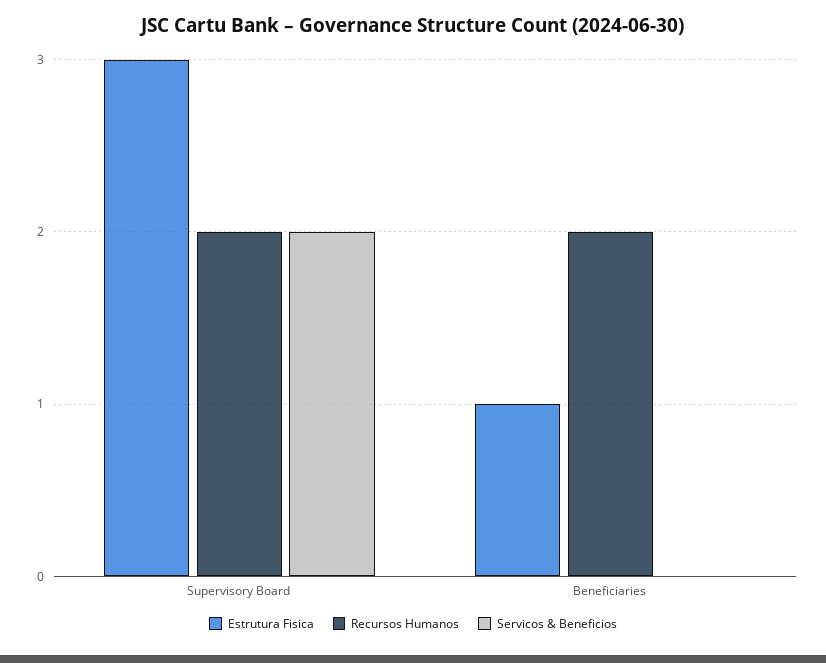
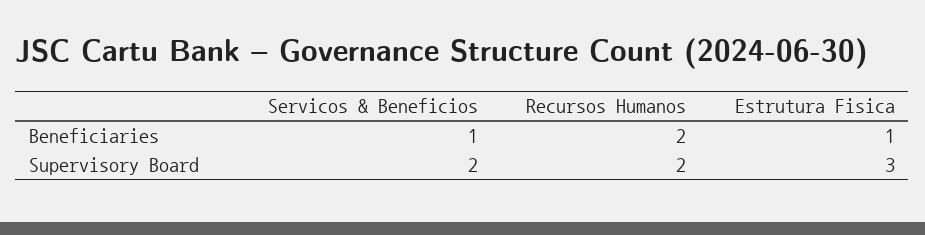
  {
    "Estrutura Fisica": {
      "Supervisory Board": 3,
      "Beneficiaries": 1
    },
    "Recursos Humanos": {
      "Supervisory Board": 2,
      "Beneficiaries": 2
    },
    "Servicos & Beneficios": {
      "Supervisory Board": 2,
-     "Beneficiaries": 0
+     "Beneficiaries": 1
    }
  }

